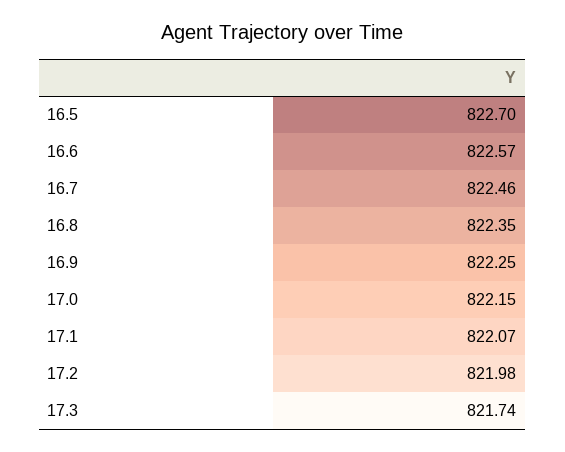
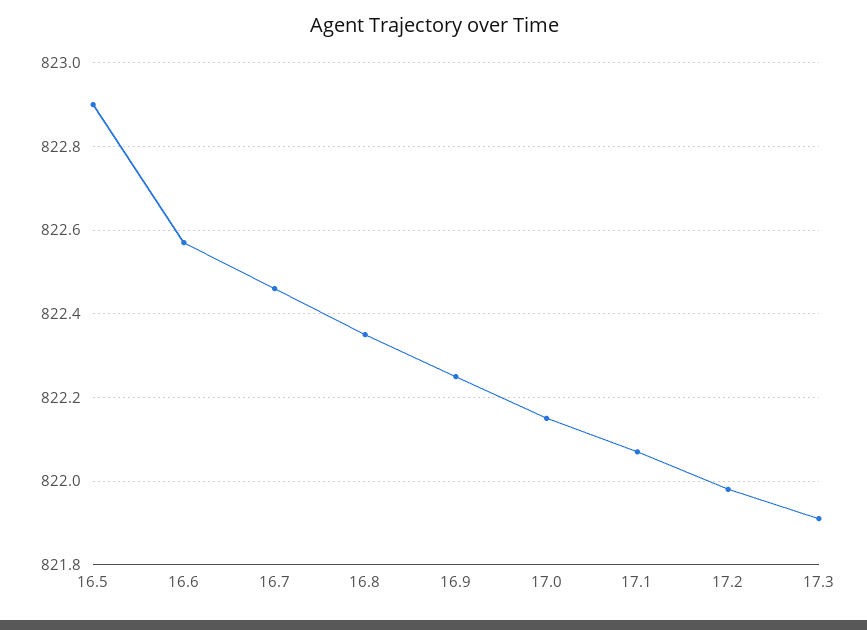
  {
-   "16.5": 822.7,
+   "16.5": 822.9,
    "16.6": 822.57,
    "16.7": 822.46,
    "16.8": 822.35,
    "16.9": 822.25,
    "17.0": 822.15,
    "17.1": 822.07,
    "17.2": 821.98,
-   "17.3": 821.74
+   "17.3": 821.9
  }

